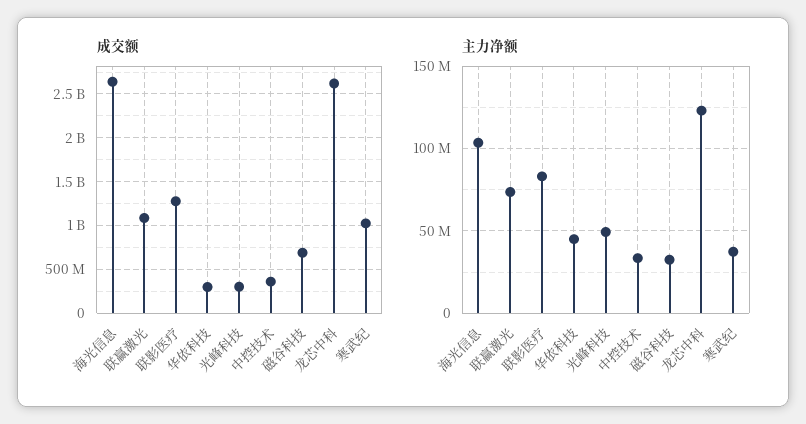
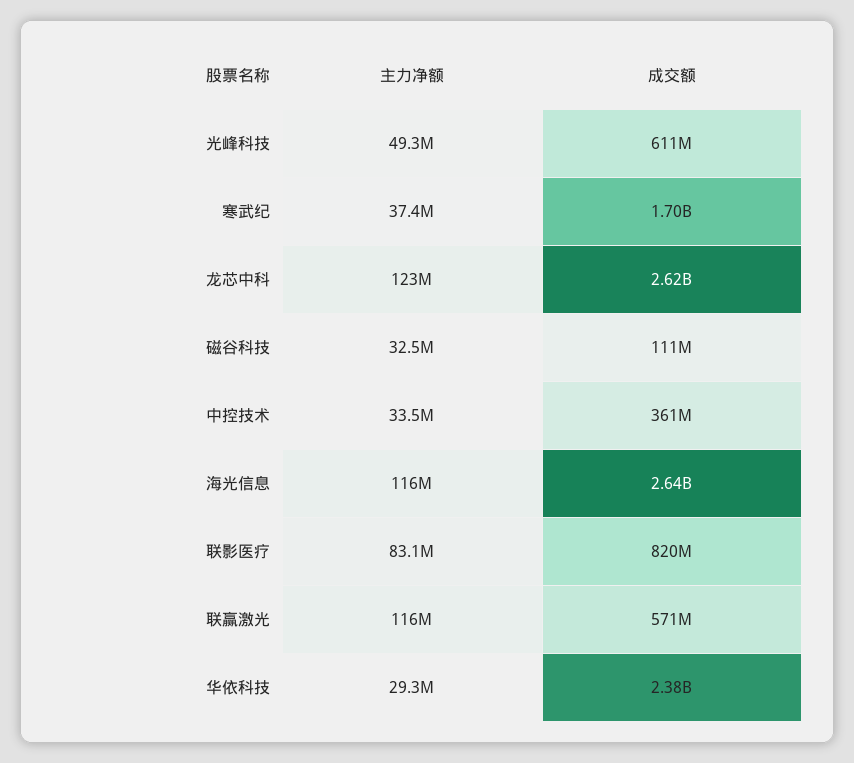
  {
    "成交额": {
      "海光信息": 2640000000,
-     "联赢激光": 1100000000,
+     "联赢激光": 571000000,
-     "联影医疗": 1300000000,
+     "联影医疗": 820000000,
-     "华依科技": 300000000,
+     "华依科技": 2380000000,
-     "光峰科技": 300000000,
+     "光峰科技": 611000000,
      "中控技术": 361000000,
-     "磁谷科技": 700000000,
+     "磁谷科技": 111000000,
      "龙芯中科": 2620000000,
-     "寒武纪": 1000000000
+     "寒武纪": 1700000000
    },
    "主力净额": {
-     "海光信息": 105000000,
+     "海光信息": 116000000,
-     "联赢激光": 75000000,
+     "联赢激光": 116000000,
      "联影医疗": 83100000,
-     "华依科技": 45000000,
+     "华依科技": 29300000,
      "光峰科技": 49300000,
      "中控技术": 33500000,
      "磁谷科技": 32500000,
      "龙芯中科": 123000000,
      "寒武纪": 37400000
    }
  }

